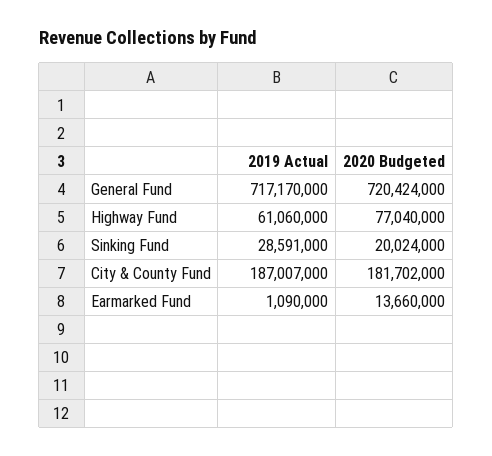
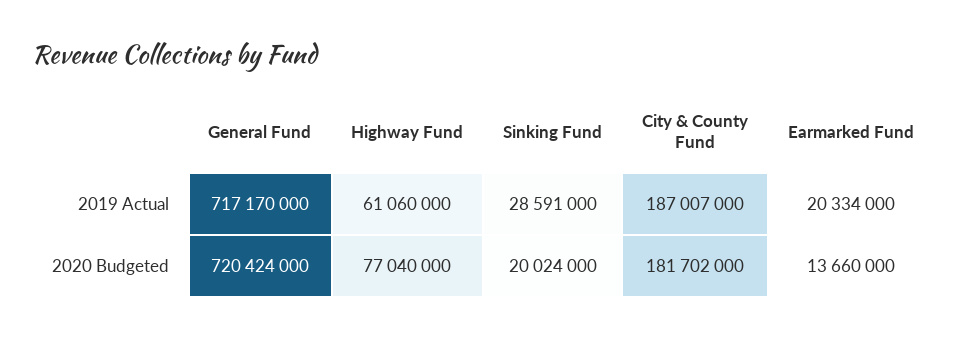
  {
    "2019 Actual": {
      "General Fund": 717170000,
      "Highway Fund": 61060000,
      "Sinking Fund": 28591000,
      "City & County Fund": 187007000,
-     "Earmarked Fund": 1090000
+     "Earmarked Fund": 20334000
    },
    "2020 Budgeted": {
      "General Fund": 720424000,
      "Highway Fund": 77040000,
      "Sinking Fund": 20024000,
      "City & County Fund": 181702000,
      "Earmarked Fund": 13660000
    }
  }

